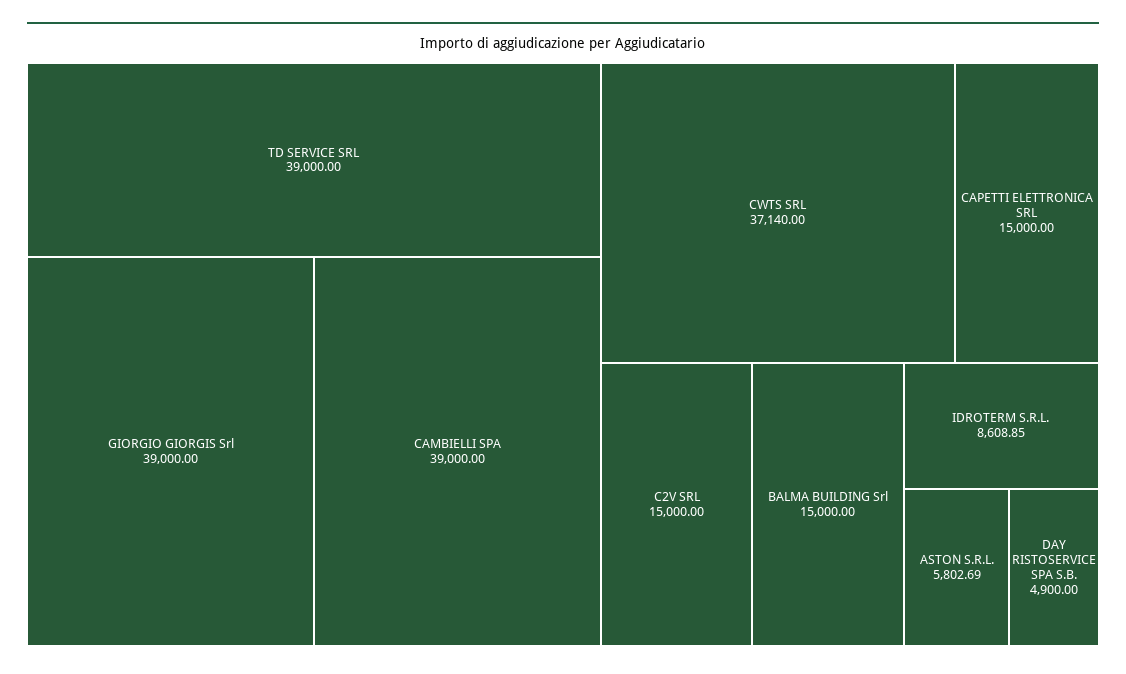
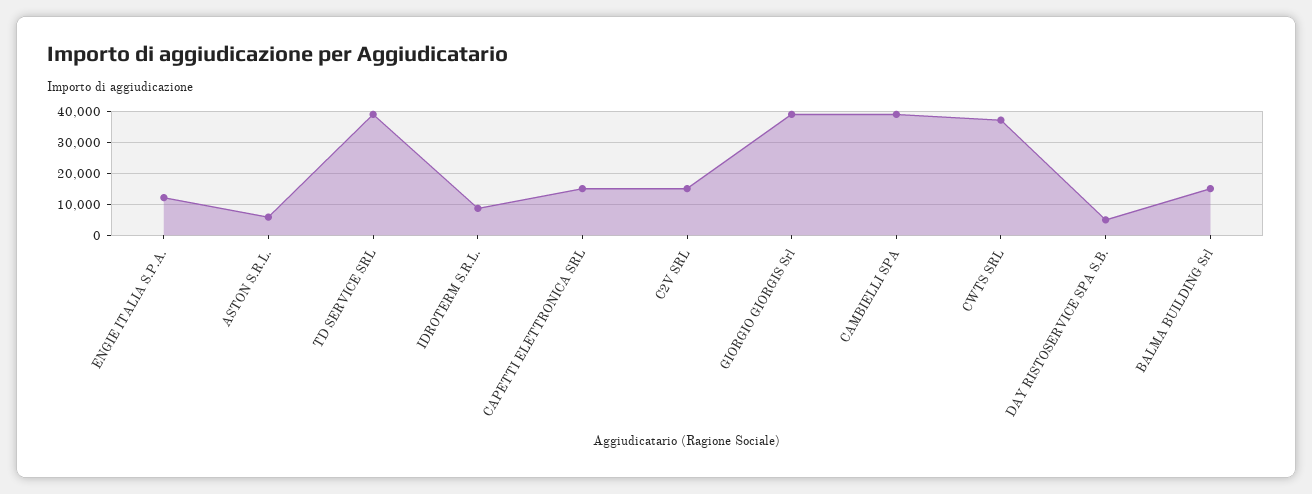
  {
    "TD SERVICE SRL": 39000,
    "GIORGIO GIORGIS Srl": 39000,
    "CAMBIELLI SPA": 39000,
    "CWTS SRL": 37140,
    "CAPETTI ELETTRONICA SRL": 15000,
    "C2V SRL": 15000,
    "BALMA BUILDING Srl": 15000,
    "IDROTERM S.R.L.": 8608.85,
    "ASTON S.R.L.": 5802.69,
-   "DAY RISTOSERVICE SPA S.B.": 4900
+   "DAY RISTOSERVICE SPA S.B.": 4900,
+   "ENGIE ITALIA S.P.A.": 12000
  }

